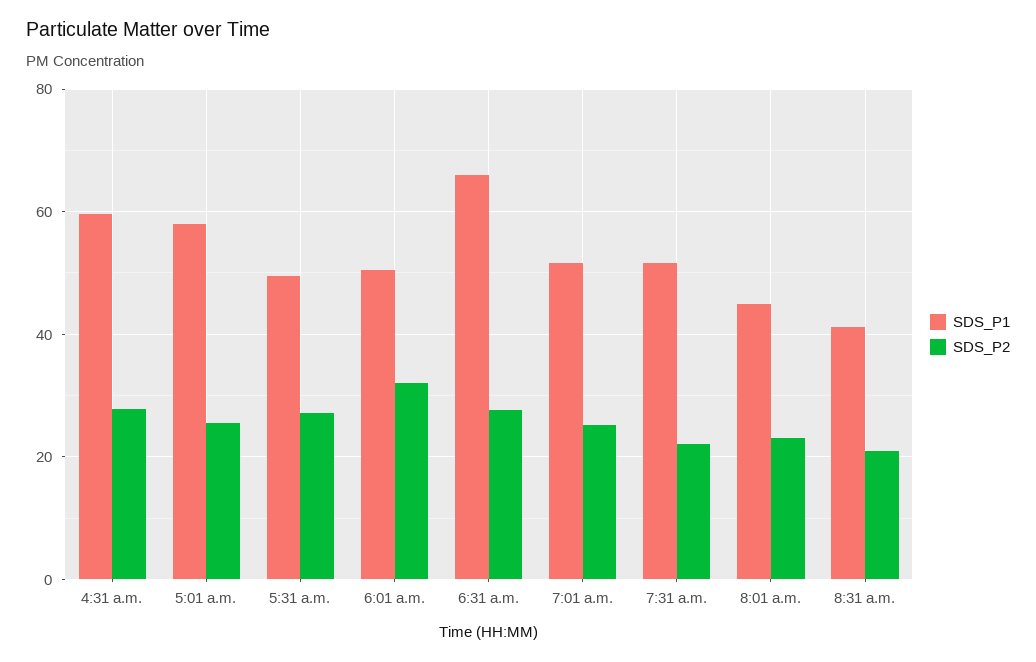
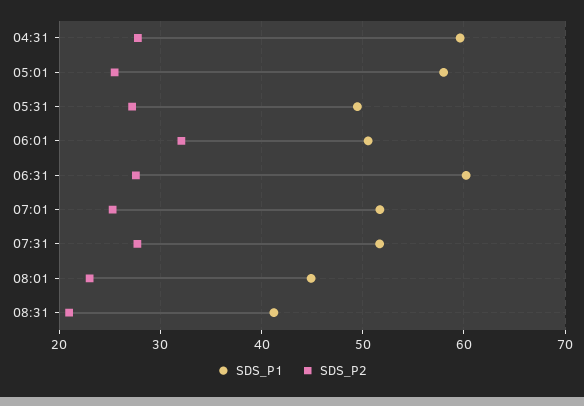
  {
    "SDS_P1": {
      "4:31 a.m.": 60,
      "5:01 a.m.": 58,
      "5:31 a.m.": 49,
      "6:01 a.m.": 51,
-     "6:31 a.m.": 66,
+     "6:31 a.m.": 60,
      "7:01 a.m.": 52,
      "7:31 a.m.": 52,
      "8:01 a.m.": 45,
      "8:31 a.m.": 41
    },
    "SDS_P2": {
      "4:31 a.m.": 28,
      "5:01 a.m.": 25,
      "5:31 a.m.": 27,
      "6:01 a.m.": 32,
      "6:31 a.m.": 28,
      "7:01 a.m.": 25,
-     "7:31 a.m.": 22,
+     "7:31 a.m.": 28,
      "8:01 a.m.": 23,
      "8:31 a.m.": 21
    }
  }

